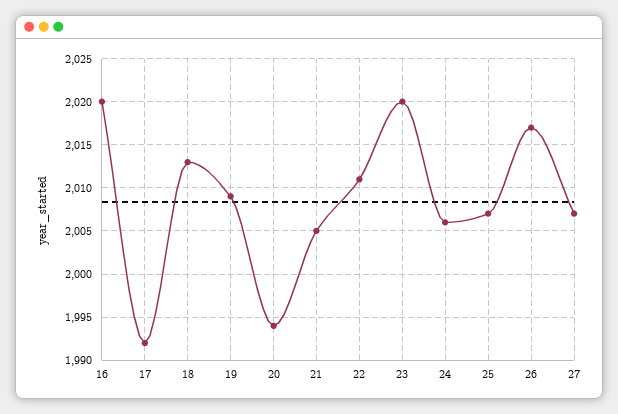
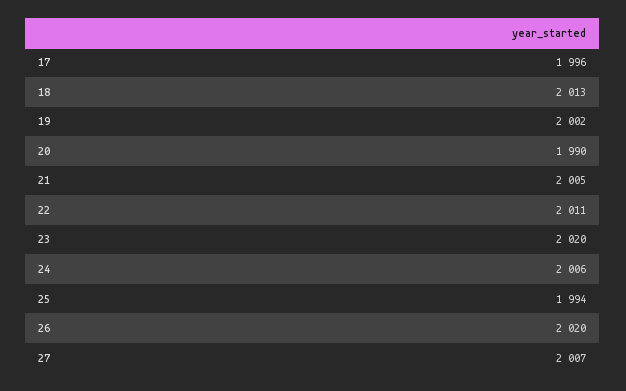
  {
-   "16": 2020,
-   "17": 1992,
+   "17": 1996,
    "18": 2013,
-   "19": 2009,
+   "19": 2002,
-   "20": 1994,
+   "20": 1990,
    "21": 2005,
    "22": 2011,
    "23": 2020,
    "24": 2006,
-   "25": 2007,
+   "25": 1994,
-   "26": 2017,
+   "26": 2020,
    "27": 2007
  }

